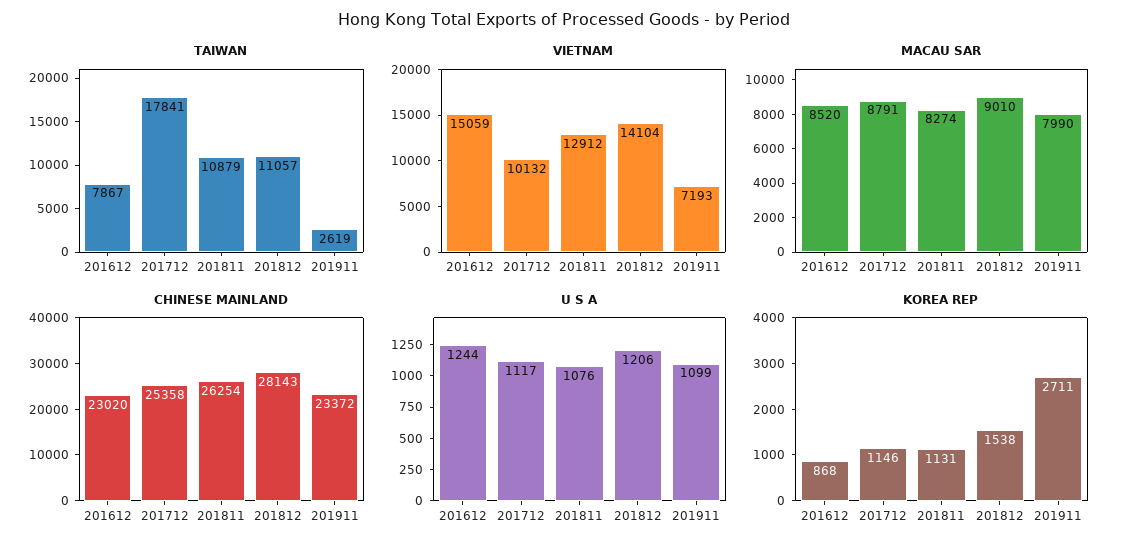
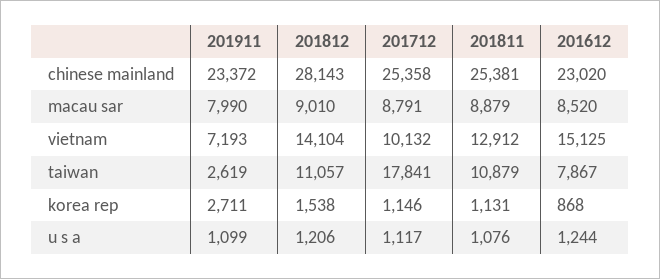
  {
    "TAIWAN": {
      "201612": 7867,
      "201712": 17841,
      "201811": 10879,
      "201812": 11057,
      "201911": 2619
    },
    "VIETNAM": {
-     "201612": 15059,
+     "201612": 15125,
      "201712": 10132,
      "201811": 12912,
      "201812": 14104,
      "201911": 7193
    },
    "MACAU SAR": {
      "201612": 8520,
      "201712": 8791,
-     "201811": 8274,
+     "201811": 8879,
      "201812": 9010,
      "201911": 7990
    },
    "CHINESE MAINLAND": {
      "201612": 23020,
      "201712": 25358,
-     "201811": 26254,
+     "201811": 25381,
      "201812": 28143,
      "201911": 23372
    },
    "U S A": {
      "201612": 1244,
      "201712": 1117,
      "201811": 1076,
      "201812": 1206,
      "201911": 1099
    },
    "KOREA REP": {
      "201612": 868,
      "201712": 1146,
      "201811": 1131,
      "201812": 1538,
      "201911": 2711
    }
  }

